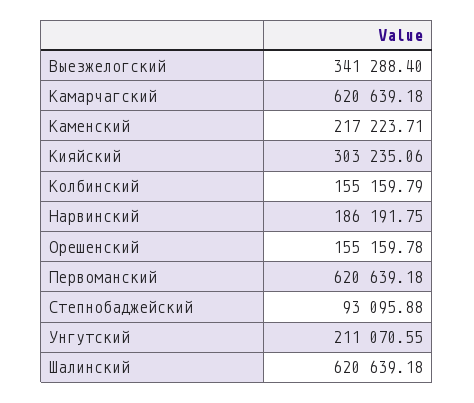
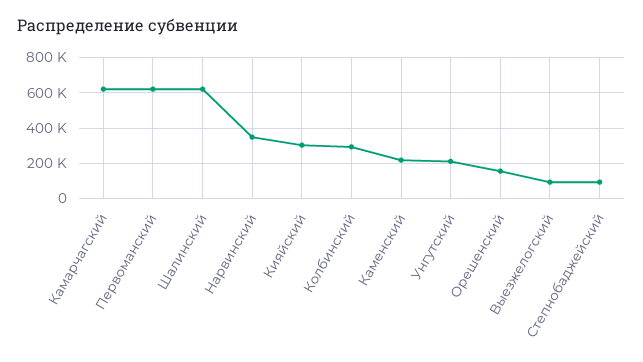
  {
-   "Выезжелогский": 341288.4,
+   "Выезжелогский": 100000,
    "Камарчагский": 620639.18,
    "Каменский": 217223.71,
    "Кияйский": 303235.06,
-   "Колбинский": 155159.79,
+   "Колбинский": 300000,
-   "Нарвинский": 186191.75,
+   "Нарвинский": 350000,
    "Орешенский": 155159.78,
    "Первоманский": 620639.18,
    "Степнобаджейский": 93095.88,
    "Унгутский": 211070.55,
    "Шалинский": 620639.18
  }

